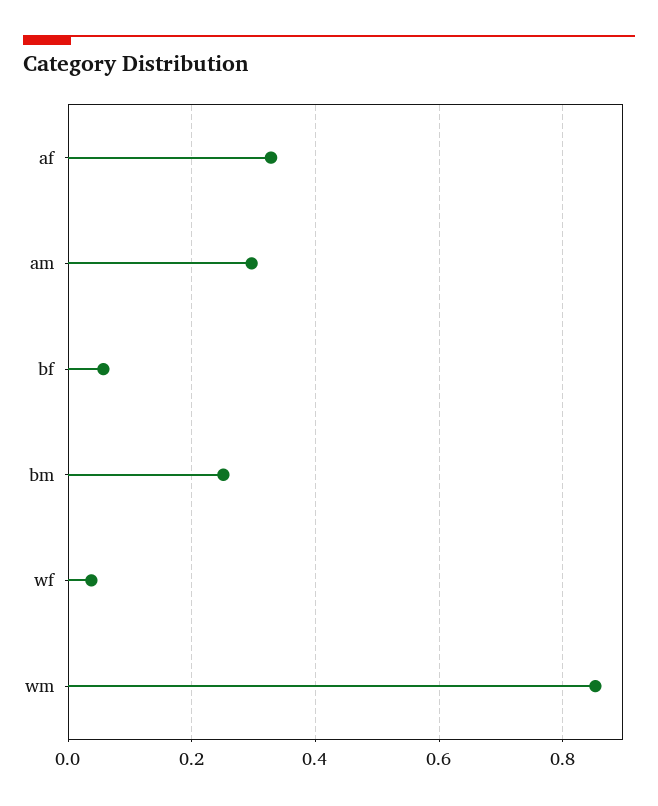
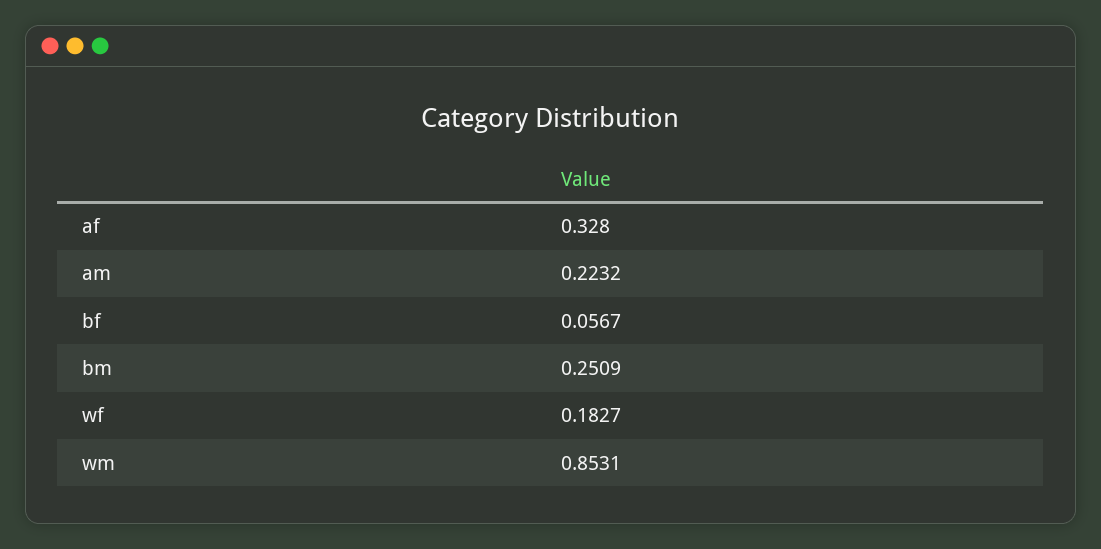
  {
    "af": 0.328,
-   "am": 0.3,
+   "am": 0.2232,
    "bf": 0.0567,
    "bm": 0.2509,
-   "wf": 0.04,
+   "wf": 0.1827,
    "wm": 0.8531
  }

